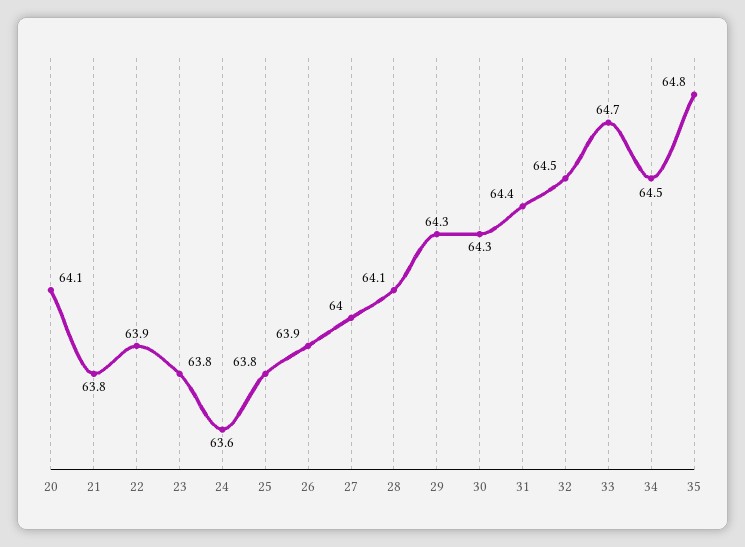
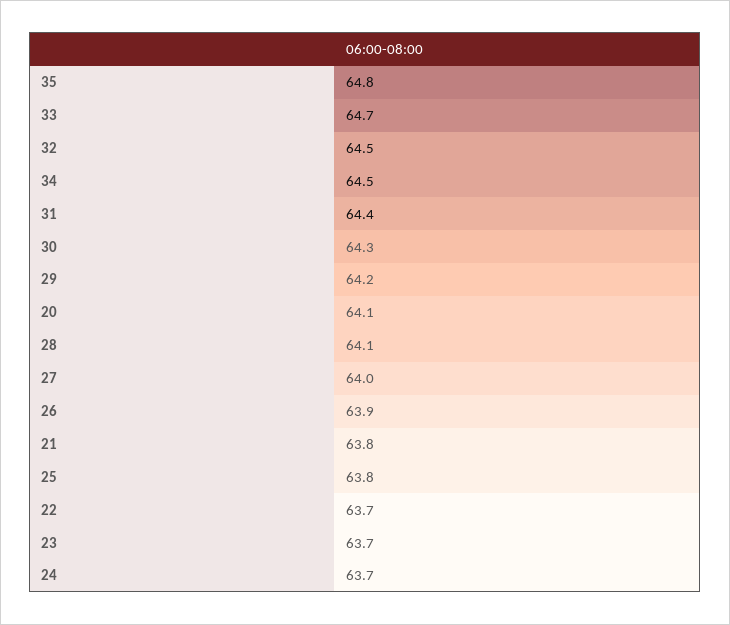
  {
    "20": 64.1,
    "21": 63.8,
-   "22": 63.9,
+   "22": 63.7,
-   "23": 63.8,
+   "23": 63.7,
-   "24": 63.6,
+   "24": 63.7,
    "25": 63.8,
    "26": 63.9,
    "27": 64,
    "28": 64.1,
-   "29": 64.3,
+   "29": 64.2,
    "30": 64.3,
    "31": 64.4,
    "32": 64.5,
    "33": 64.7,
    "34": 64.5,
    "35": 64.8
  }

